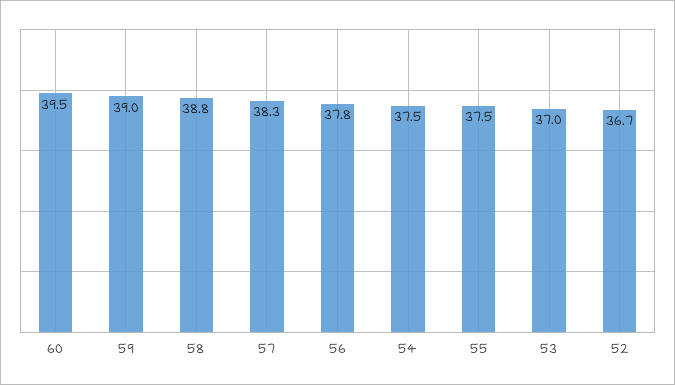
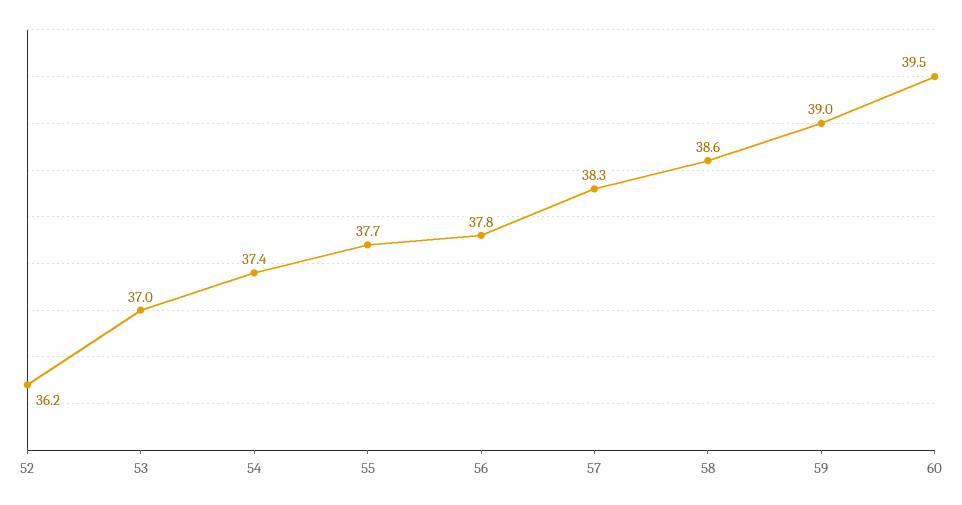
  {
    "60": 39.5,
    "59": 39,
-   "58": 38.8,
+   "58": 38.6,
    "57": 38.3,
    "56": 37.8,
-   "54": 37.5,
+   "54": 37.4,
-   "55": 37.5,
+   "55": 37.7,
    "53": 37,
-   "52": 36.7
+   "52": 36.2
  }

